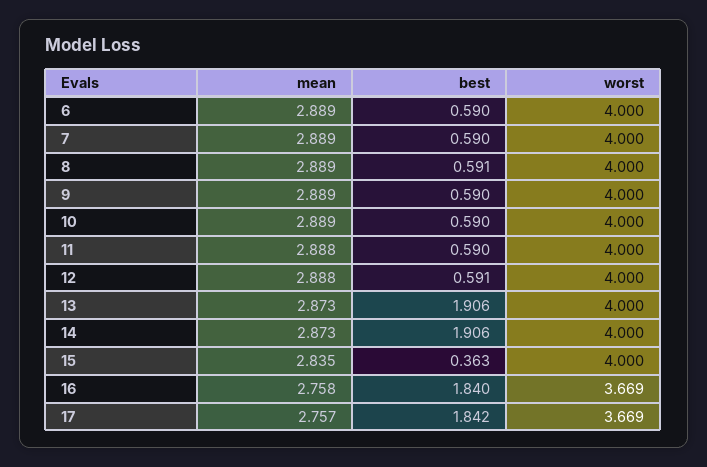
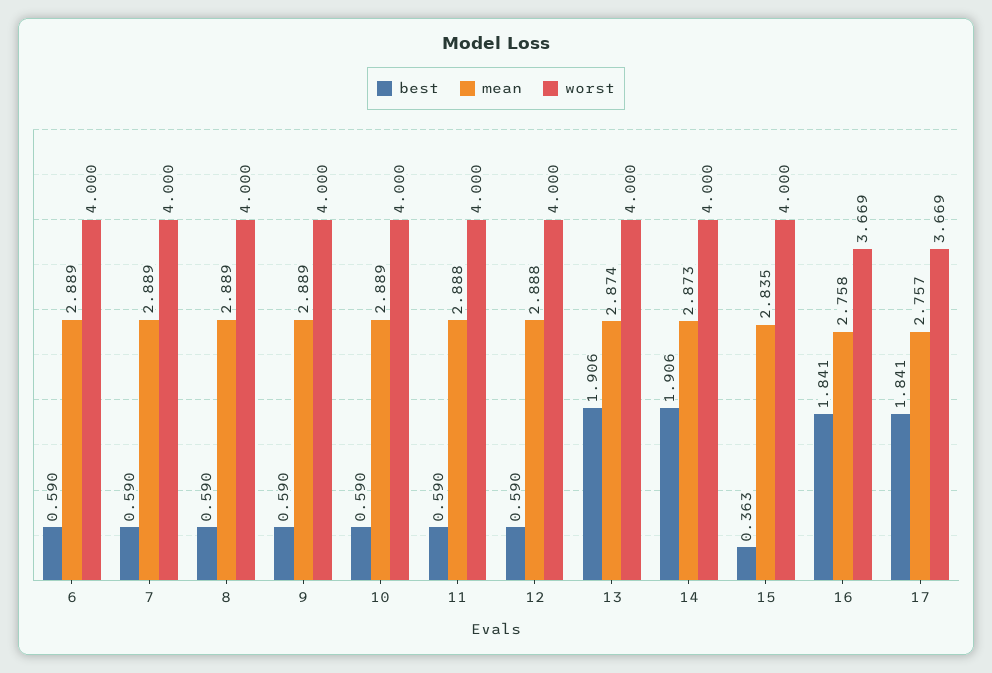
  {
    "mean": {
      "6": 2.889,
      "7": 2.889,
      "8": 2.889,
      "9": 2.889,
      "10": 2.889,
      "11": 2.888,
      "12": 2.888,
-     "13": 2.873,
+     "13": 2.874,
      "14": 2.873,
      "15": 2.835,
      "16": 2.758,
      "17": 2.757
    },
    "best": {
      "6": 0.59,
      "7": 0.59,
-     "8": 0.591,
+     "8": 0.59,
      "9": 0.59,
      "10": 0.59,
      "11": 0.59,
-     "12": 0.591,
+     "12": 0.59,
      "13": 1.906,
      "14": 1.906,
      "15": 0.363,
-     "16": 1.84,
+     "16": 1.841,
-     "17": 1.842
+     "17": 1.841
    },
    "worst": {
      "6": 4,
      "7": 4,
      "8": 4,
      "9": 4,
      "10": 4,
      "11": 4,
      "12": 4,
      "13": 4,
      "14": 4,
      "15": 4,
      "16": 3.669,
      "17": 3.669
    }
  }

